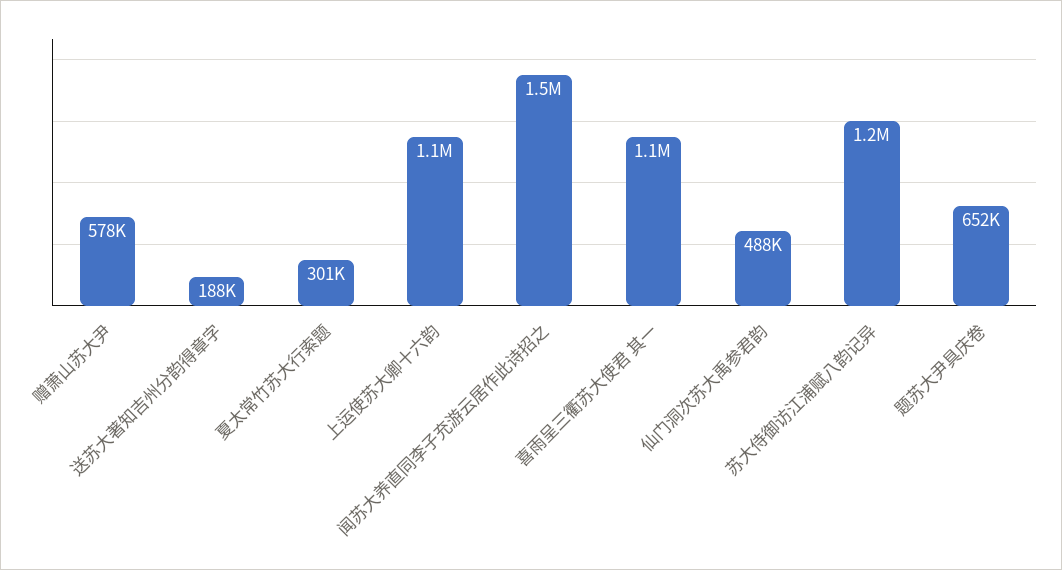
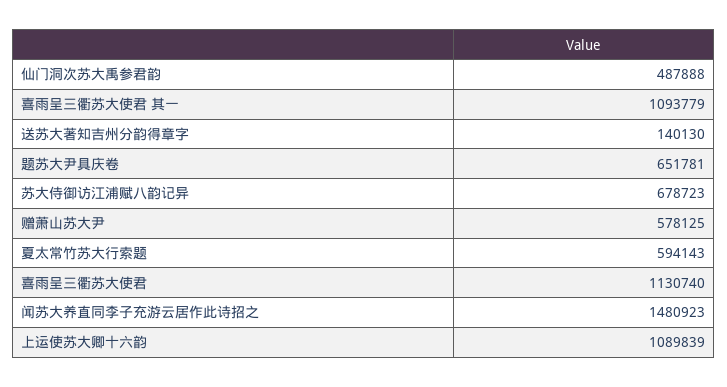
  {
    "赠萧山苏大尹": 578125,
-   "送苏大著知吉州分韵得章字": 188000,
+   "送苏大著知吉州分韵得章字": 140130,
-   "夏太常竹苏大行索题": 301000,
+   "夏太常竹苏大行索题": 594143,
    "上运使苏大卿十六韵": 1089839,
    "闻苏大养直同李子充游云居作此诗招之": 1480923,
    "喜雨呈三衢苏大使君 其一": 1093779,
    "仙门洞次苏大禹参君韵": 487888,
-   "苏大侍御访江浦赋八韵记异": 1200000,
+   "苏大侍御访江浦赋八韵记异": 678723,
-   "题苏大尹具庆卷": 651781
+   "题苏大尹具庆卷": 651781,
+   "喜雨呈三衢苏大使君": 1130740
  }

